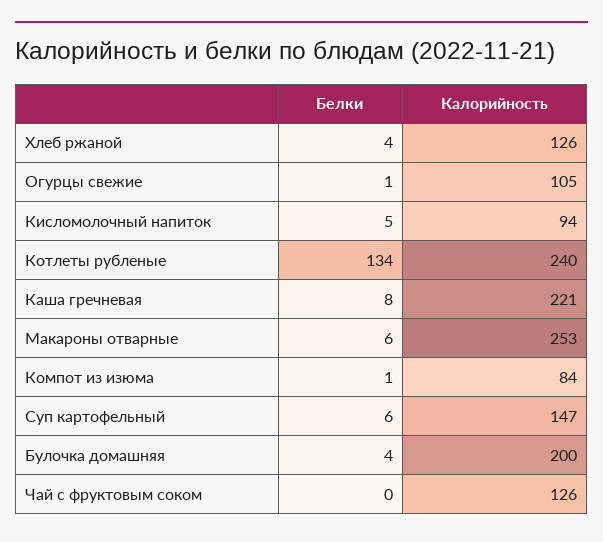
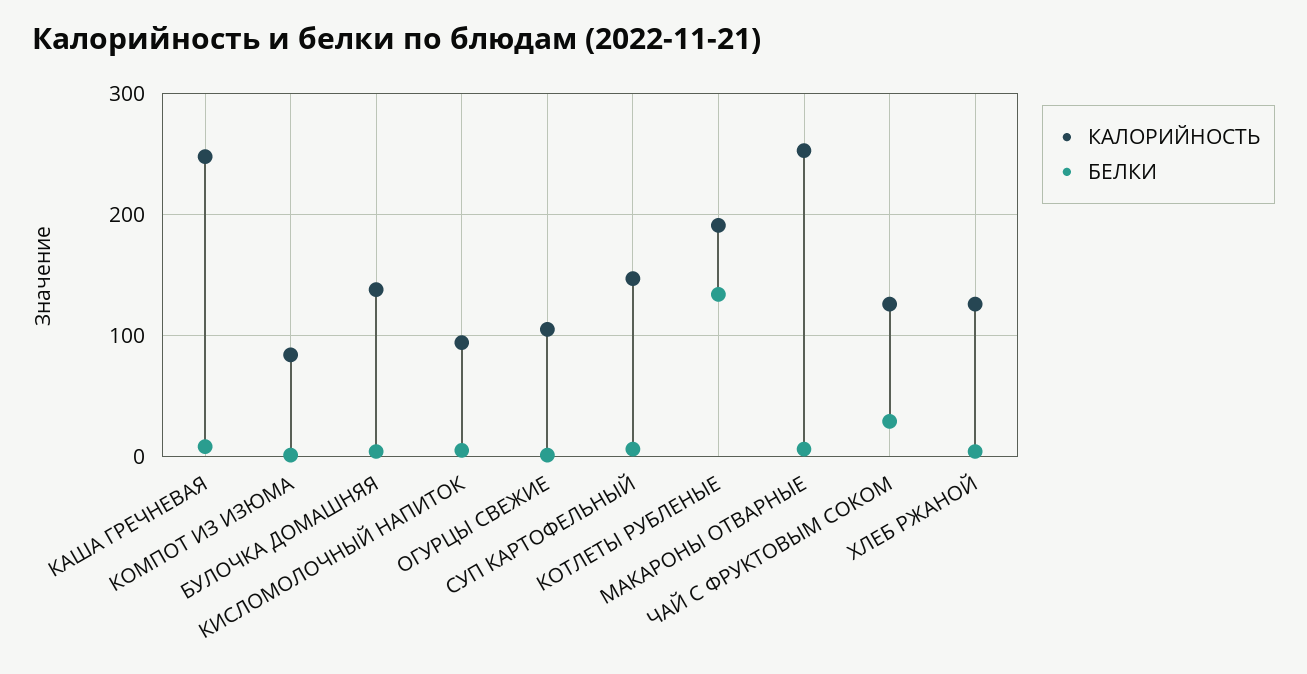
  {
    "Белки": {
      "Хлеб ржаной": 4,
      "Огурцы свежие": 1,
      "Кисломолочный напиток": 5,
      "Котлеты рубленые": 134,
      "Каша гречневая": 8,
      "Макароны отварные": 6,
      "Компот из изюма": 1,
      "Суп картофельный": 6,
      "Булочка домашняя": 4,
-     "Чай с фруктовым соком": 0
+     "Чай с фруктовым соком": 30
    },
    "Калорийность": {
      "Хлеб ржаной": 126,
      "Огурцы свежие": 105,
      "Кисломолочный напиток": 94,
-     "Котлеты рубленые": 240,
+     "Котлеты рубленые": 190,
-     "Каша гречневая": 221,
+     "Каша гречневая": 250,
      "Макароны отварные": 253,
      "Компот из изюма": 84,
      "Суп картофельный": 147,
-     "Булочка домашняя": 200,
+     "Булочка домашняя": 140,
      "Чай с фруктовым соком": 126
    }
  }

